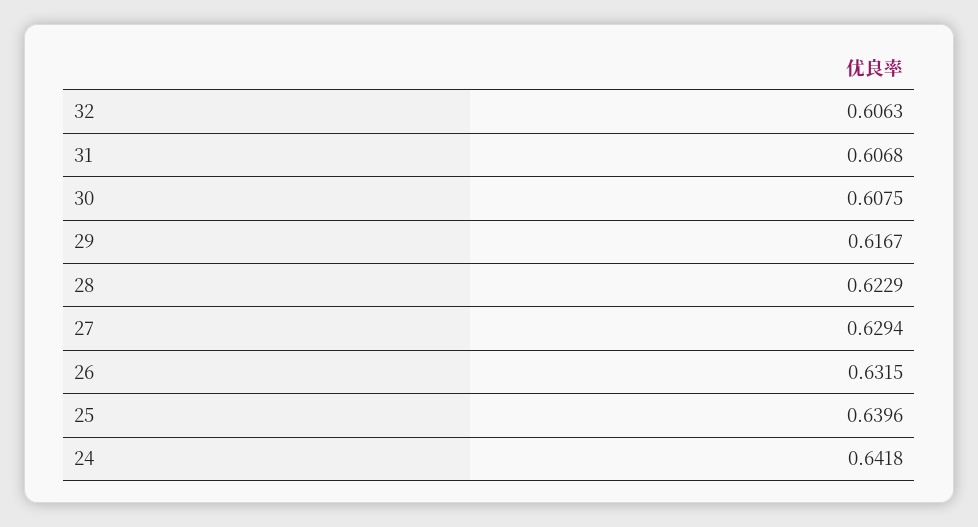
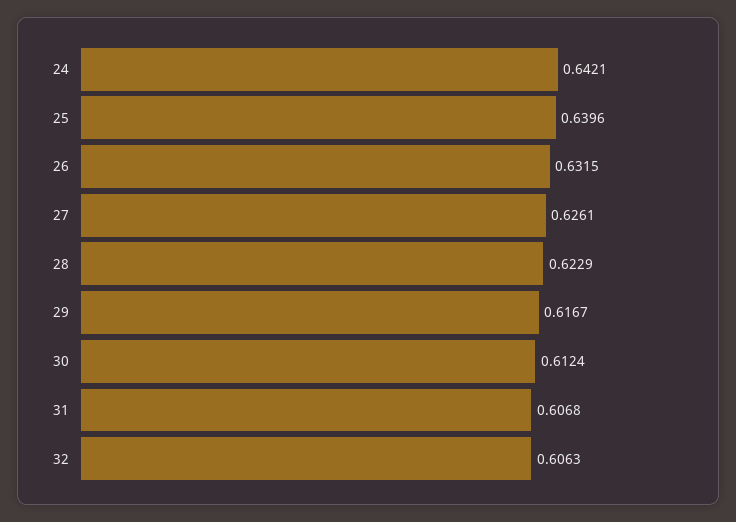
  {
    "32": 0.6063,
    "31": 0.6068,
-   "30": 0.6075,
+   "30": 0.6124,
    "29": 0.6167,
    "28": 0.6229,
-   "27": 0.6294,
+   "27": 0.6261,
    "26": 0.6315,
    "25": 0.6396,
-   "24": 0.6418
+   "24": 0.6421
  }

